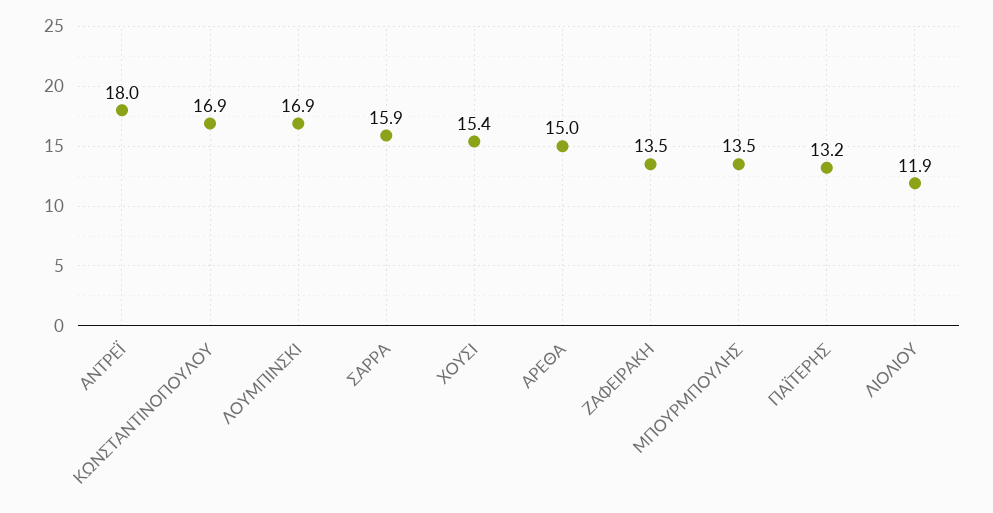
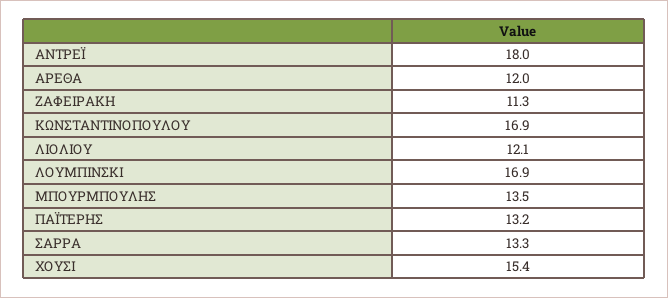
  {
    "ΑΝΤΡΕΪ": 18,
    "ΚΩΝΣΤΑΝΤΙΝΟΠΟΥΛΟΥ": 16.9,
    "ΛΟΥΜΠΙΝΣΚΙ": 16.9,
-   "ΣΑΡΡΑ": 15.9,
+   "ΣΑΡΡΑ": 13.3,
    "ΧΟΥΣΙ": 15.4,
-   "ΑΡΕΘΑ": 15,
+   "ΑΡΕΘΑ": 12,
-   "ΖΑΦΕΙΡΑΚΗ": 13.5,
+   "ΖΑΦΕΙΡΑΚΗ": 11.3,
    "ΜΠΟΥΡΜΠΟΥΛΗΣ": 13.5,
    "ΠΑΪΤΕΡΗΣ": 13.2,
-   "ΛΙΟΛΙΟΥ": 11.9
+   "ΛΙΟΛΙΟΥ": 12.1
  }

